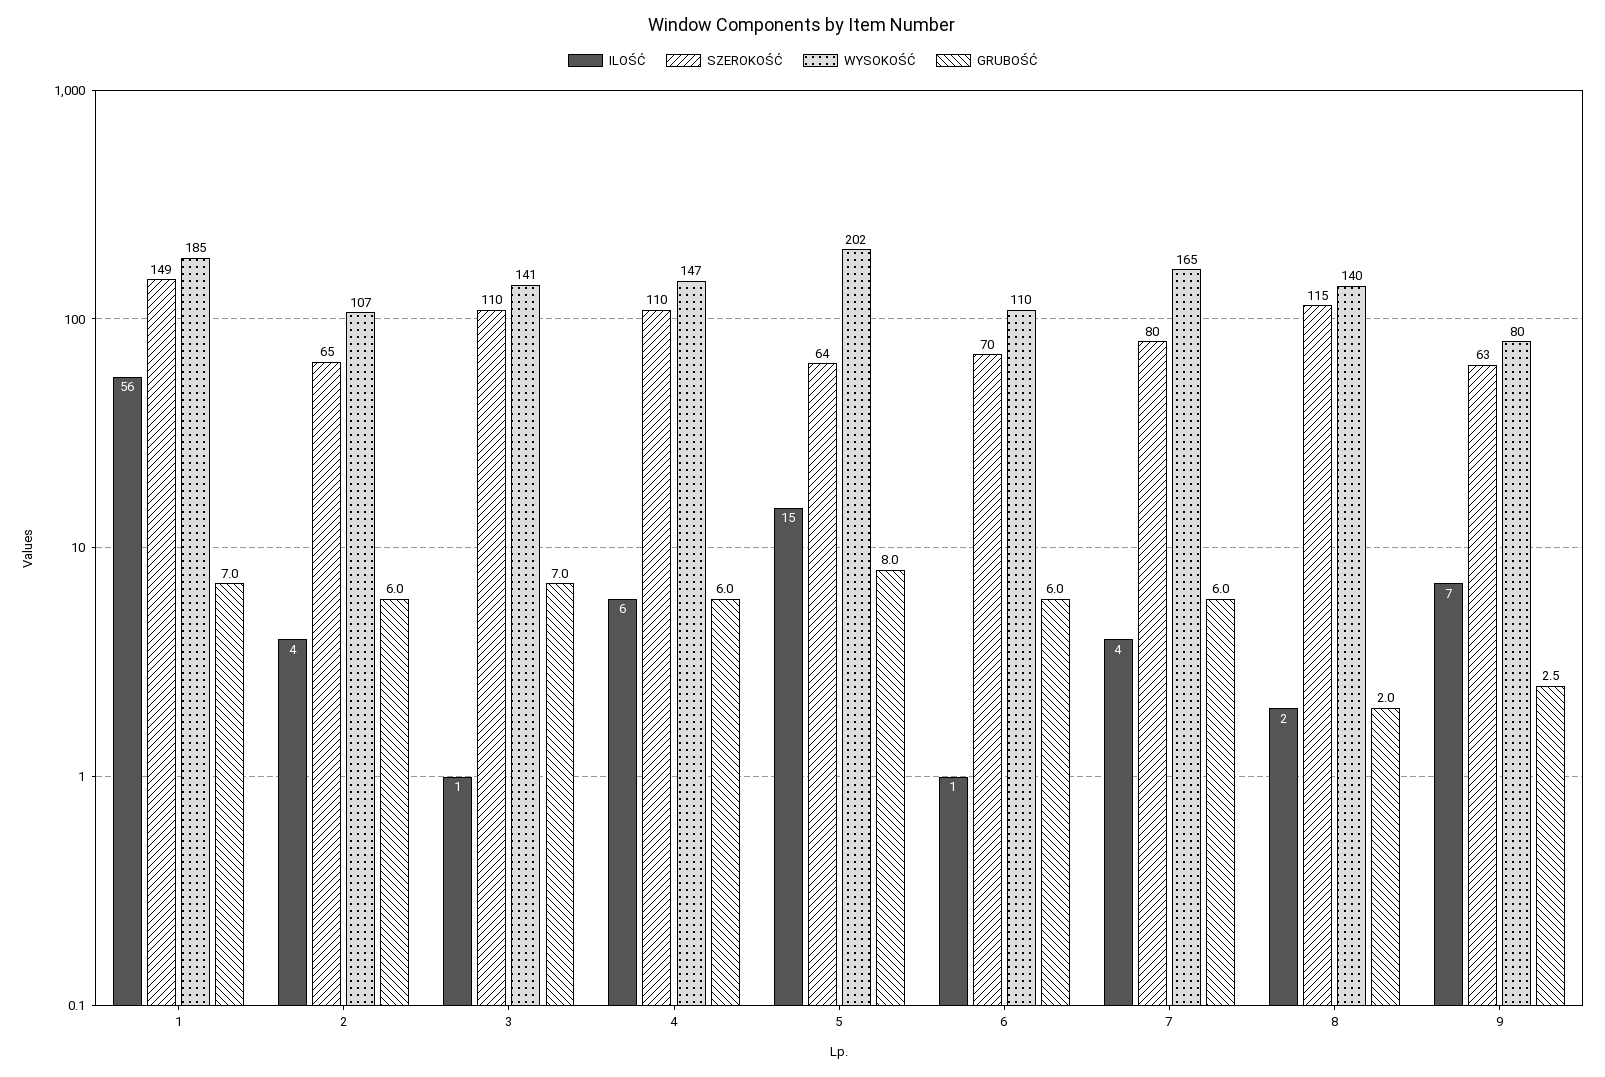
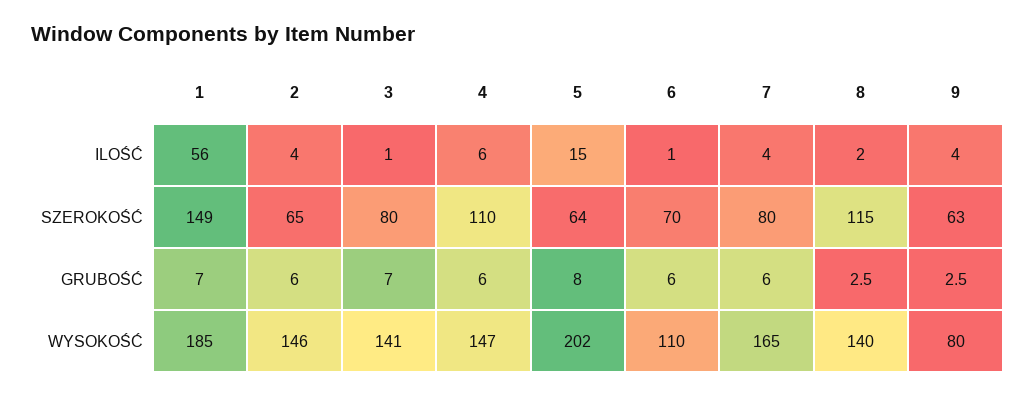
  {
    "ILOŚĆ": {
      "1": 56,
      "2": 4,
      "3": 1,
      "4": 6,
      "5": 15,
      "6": 1,
      "7": 4,
      "8": 2,
-     "9": 7
+     "9": 4
    },
    "SZEROKOŚĆ": {
      "1": 149,
      "2": 65,
-     "3": 110,
+     "3": 80,
      "4": 110,
      "5": 64,
      "6": 70,
      "7": 80,
      "8": 115,
      "9": 63
    },
    "WYSOKOŚĆ": {
      "1": 185,
-     "2": 107,
+     "2": 146,
      "3": 141,
      "4": 147,
      "5": 202,
      "6": 110,
      "7": 165,
      "8": 140,
      "9": 80
    },
    "GRUBOŚĆ": {
      "1": 7,
      "2": 6,
      "3": 7,
      "4": 6,
      "5": 8,
      "6": 6,
      "7": 6,
-     "8": 2,
+     "8": 2.5,
      "9": 2.5
    }
  }

